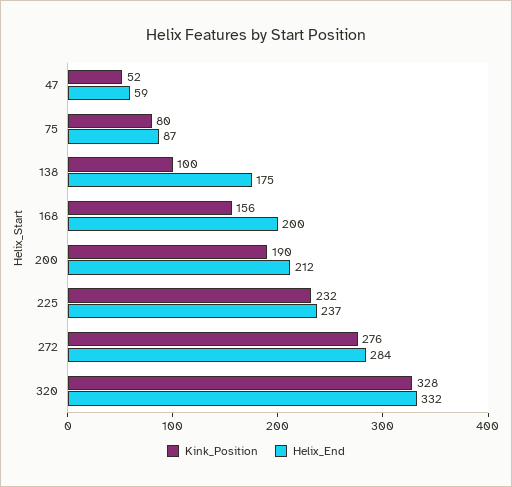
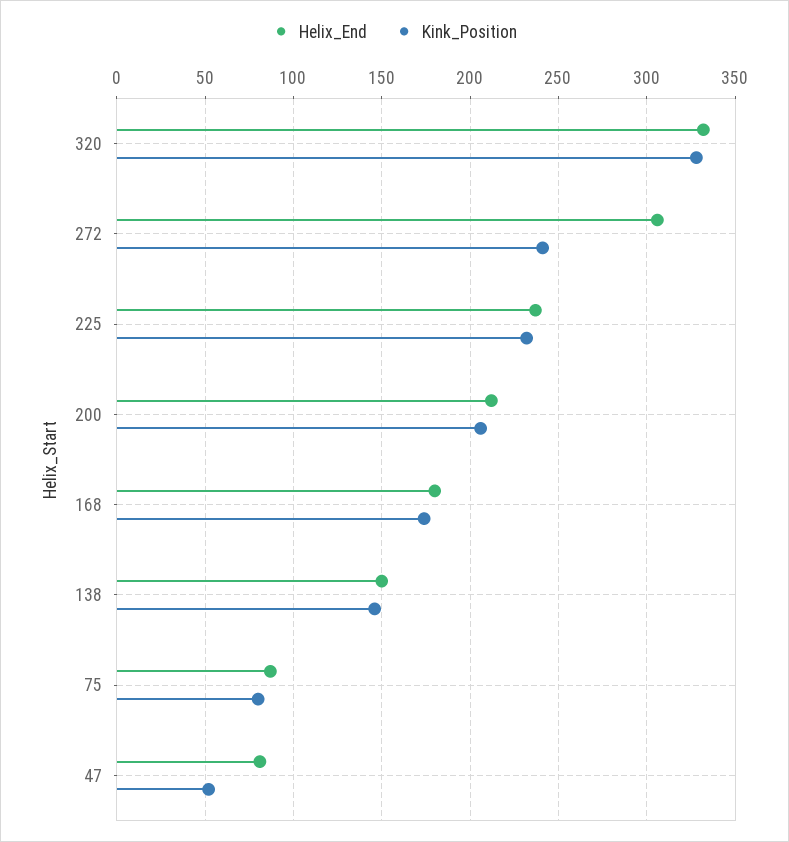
  {
    "Kink_Position": {
      "47": 52,
      "75": 80,
-     "138": 100,
+     "138": 145,
-     "168": 156,
+     "168": 175,
-     "200": 190,
+     "200": 205,
      "225": 232,
-     "272": 276,
+     "272": 240,
      "320": 328
    },
    "Helix_End": {
-     "47": 59,
+     "47": 80,
      "75": 87,
-     "138": 175,
+     "138": 150,
-     "168": 200,
+     "168": 180,
      "200": 212,
      "225": 237,
-     "272": 284,
+     "272": 305,
      "320": 332
    }
  }

